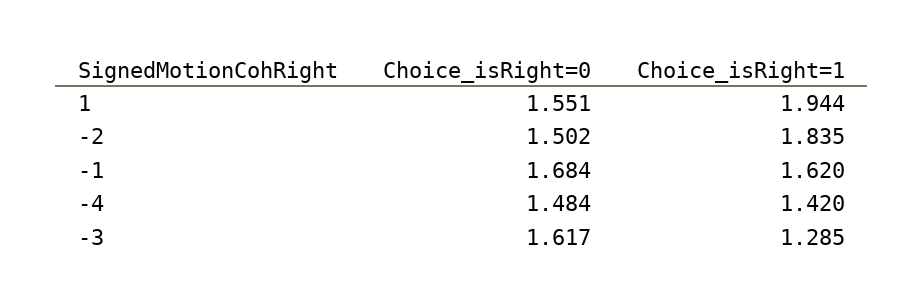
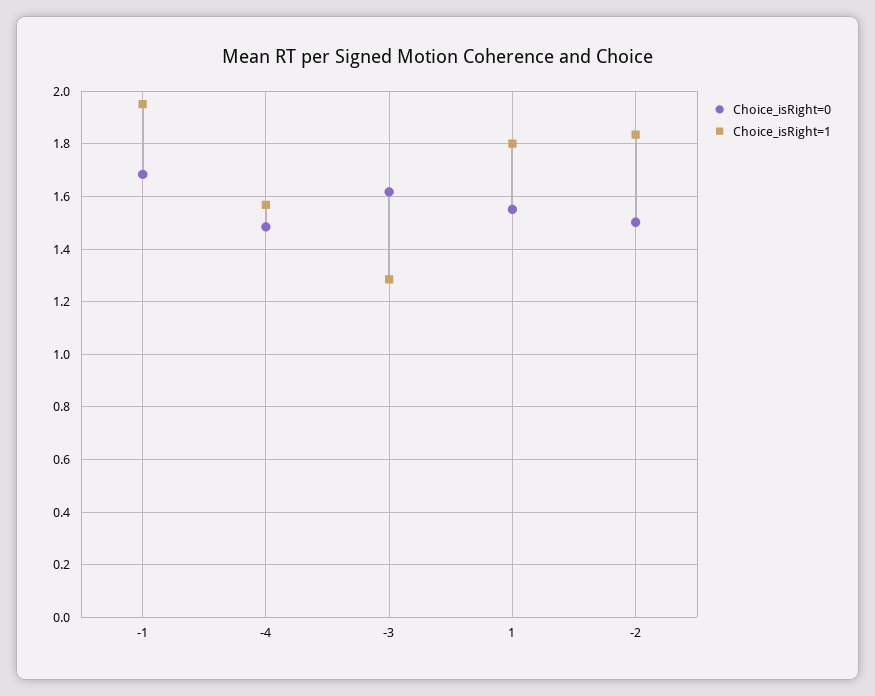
  {
    "Choice_isRight=0": {
      "1": 1.551,
      "-2": 1.502,
      "-1": 1.684,
      "-4": 1.484,
      "-3": 1.617
    },
    "Choice_isRight=1": {
-     "1": 1.944,
+     "1": 1.8,
      "-2": 1.835,
-     "-1": 1.62,
+     "-1": 1.95,
-     "-4": 1.42,
+     "-4": 1.575,
      "-3": 1.285
    }
  }

